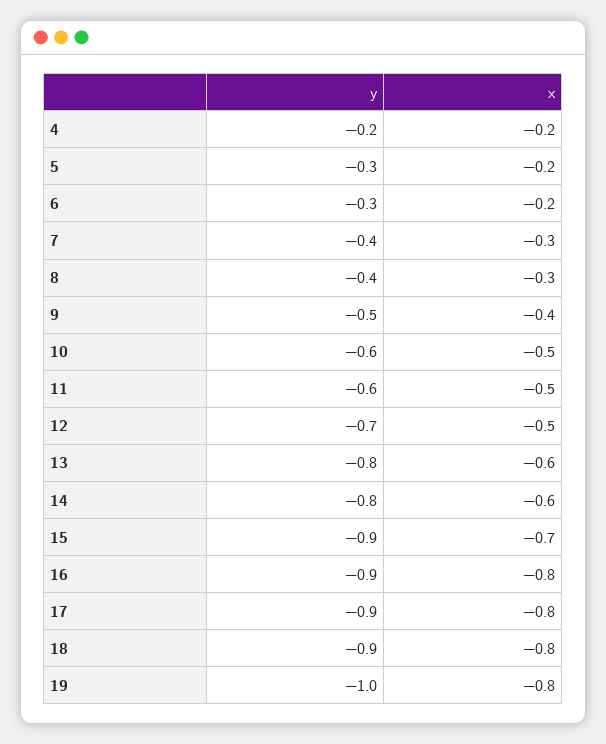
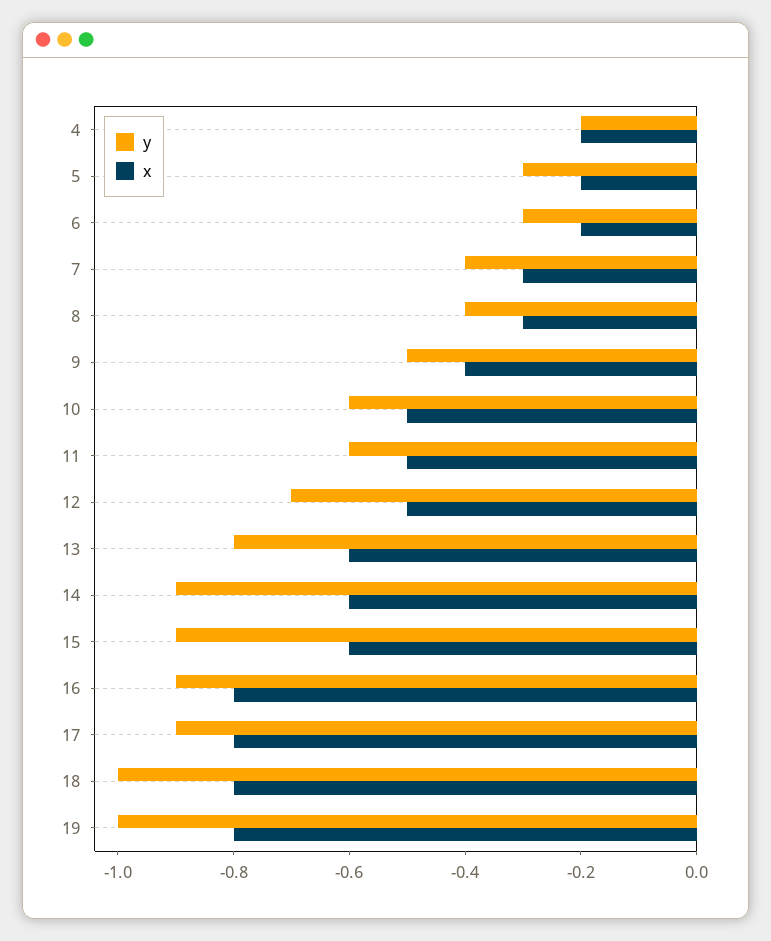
  {
    "y": {
      "4": -0.2,
      "5": -0.3,
      "6": -0.3,
      "7": -0.4,
      "8": -0.4,
      "9": -0.5,
      "10": -0.6,
      "11": -0.6,
      "12": -0.7,
      "13": -0.8,
-     "14": -0.8,
+     "14": -0.9,
      "15": -0.9,
      "16": -0.9,
      "17": -0.9,
-     "18": -0.9,
+     "18": -1,
      "19": -1
    },
    "x": {
      "4": -0.2,
      "5": -0.2,
      "6": -0.2,
      "7": -0.3,
      "8": -0.3,
      "9": -0.4,
      "10": -0.5,
      "11": -0.5,
      "12": -0.5,
      "13": -0.6,
      "14": -0.6,
-     "15": -0.7,
+     "15": -0.6,
      "16": -0.8,
      "17": -0.8,
      "18": -0.8,
      "19": -0.8
    }
  }

